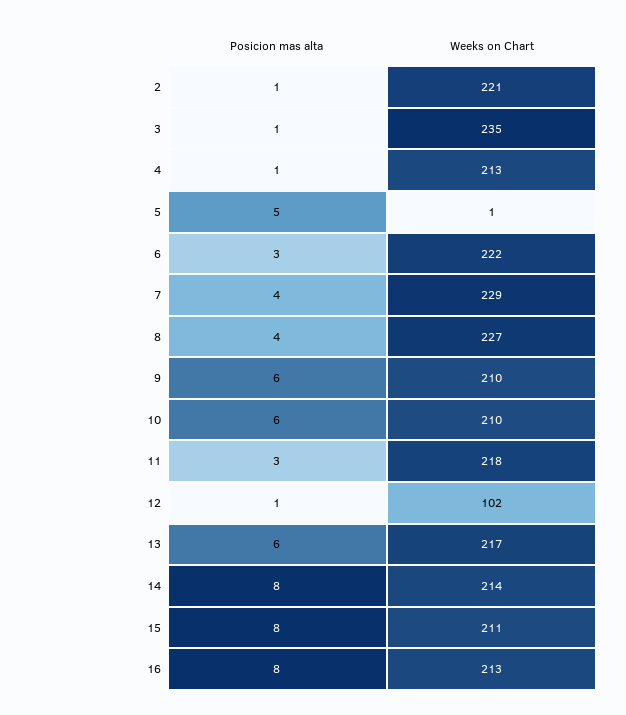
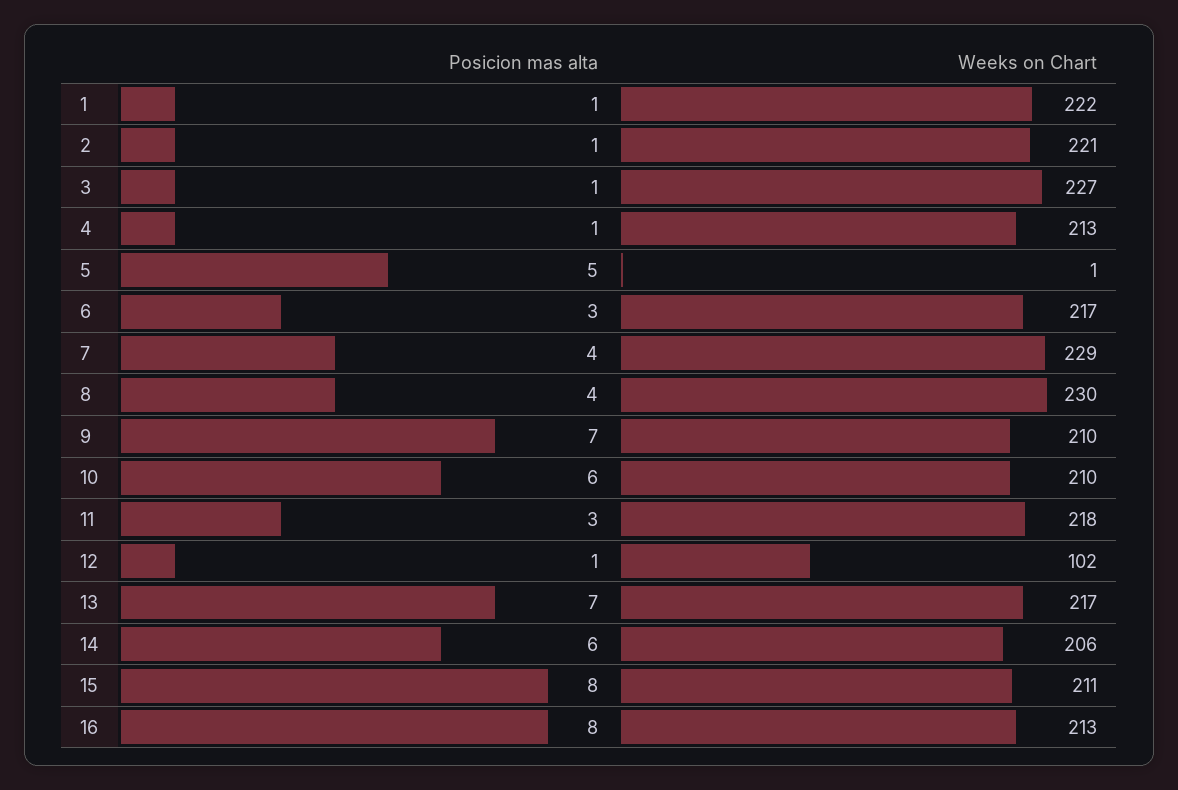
  {
    "Posicion mas alta": {
      "2": 1,
      "3": 1,
      "4": 1,
      "5": 5,
      "6": 3,
      "7": 4,
      "8": 4,
-     "9": 6,
+     "9": 7,
      "10": 6,
      "11": 3,
      "12": 1,
-     "13": 6,
+     "13": 7,
-     "14": 8,
+     "14": 6,
      "15": 8,
-     "16": 8
+     "16": 8,
+     "1": 1
    },
    "Weeks on Chart": {
      "2": 221,
-     "3": 235,
+     "3": 227,
      "4": 213,
      "5": 1,
-     "6": 222,
+     "6": 217,
      "7": 229,
-     "8": 227,
+     "8": 230,
      "9": 210,
      "10": 210,
      "11": 218,
      "12": 102,
      "13": 217,
-     "14": 214,
+     "14": 206,
      "15": 211,
-     "16": 213
+     "16": 213,
+     "1": 222
    }
  }

